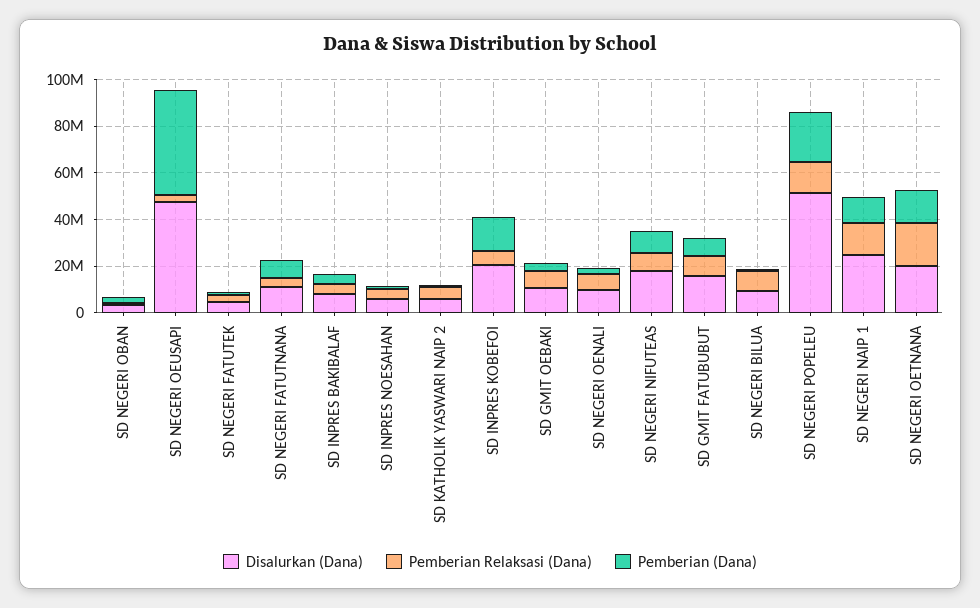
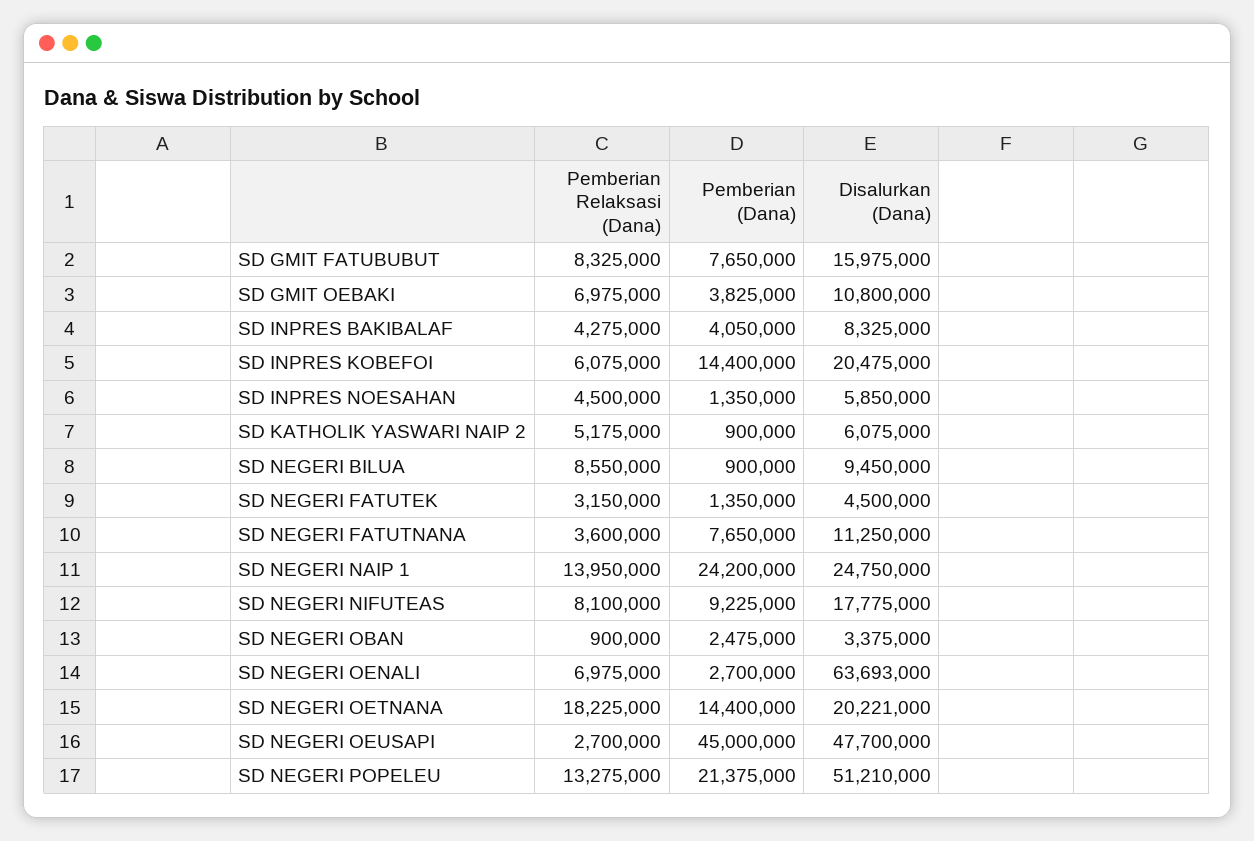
  {
    "Disalurkan (Dana)": {
      "SD NEGERI OBAN": 3375000,
      "SD NEGERI OEUSAPI": 47700000,
      "SD NEGERI FATUTEK": 4500000,
      "SD NEGERI FATUTNANA": 11250000,
      "SD INPRES BAKIBALAF": 8325000,
      "SD INPRES NOESAHAN": 5850000,
      "SD KATHOLIK YASWARI NAIP 2": 6075000,
      "SD INPRES KOBEFOI": 20475000,
      "SD GMIT OEBAKI": 10800000,
-     "SD NEGERI OENALI": 10000000,
+     "SD NEGERI OENALI": 63693000,
      "SD NEGERI NIFUTEAS": 17775000,
      "SD GMIT FATUBUBUT": 15975000,
      "SD NEGERI BILUA": 9450000,
      "SD NEGERI POPELEU": 51210000,
      "SD NEGERI NAIP 1": 24750000,
      "SD NEGERI OETNANA": 20221000
    },
    "Pemberian Relaksasi (Dana)": {
      "SD NEGERI OBAN": 900000,
      "SD NEGERI OEUSAPI": 2700000,
      "SD NEGERI FATUTEK": 3150000,
      "SD NEGERI FATUTNANA": 3600000,
      "SD INPRES BAKIBALAF": 4275000,
      "SD INPRES NOESAHAN": 4500000,
      "SD KATHOLIK YASWARI NAIP 2": 5175000,
      "SD INPRES KOBEFOI": 6075000,
      "SD GMIT OEBAKI": 6975000,
      "SD NEGERI OENALI": 6975000,
      "SD NEGERI NIFUTEAS": 8100000,
      "SD GMIT FATUBUBUT": 8325000,
      "SD NEGERI BILUA": 8550000,
      "SD NEGERI POPELEU": 13275000,
      "SD NEGERI NAIP 1": 13950000,
      "SD NEGERI OETNANA": 18225000
    },
    "Pemberian (Dana)": {
      "SD NEGERI OBAN": 2475000,
      "SD NEGERI OEUSAPI": 45000000,
      "SD NEGERI FATUTEK": 1350000,
      "SD NEGERI FATUTNANA": 7650000,
      "SD INPRES BAKIBALAF": 4050000,
      "SD INPRES NOESAHAN": 1350000,
      "SD KATHOLIK YASWARI NAIP 2": 900000,
      "SD INPRES KOBEFOI": 14400000,
      "SD GMIT OEBAKI": 3825000,
      "SD NEGERI OENALI": 2700000,
      "SD NEGERI NIFUTEAS": 9225000,
      "SD GMIT FATUBUBUT": 7650000,
      "SD NEGERI BILUA": 900000,
      "SD NEGERI POPELEU": 21375000,
-     "SD NEGERI NAIP 1": 10000000,
+     "SD NEGERI NAIP 1": 24200000,
      "SD NEGERI OETNANA": 14400000
    }
  }

